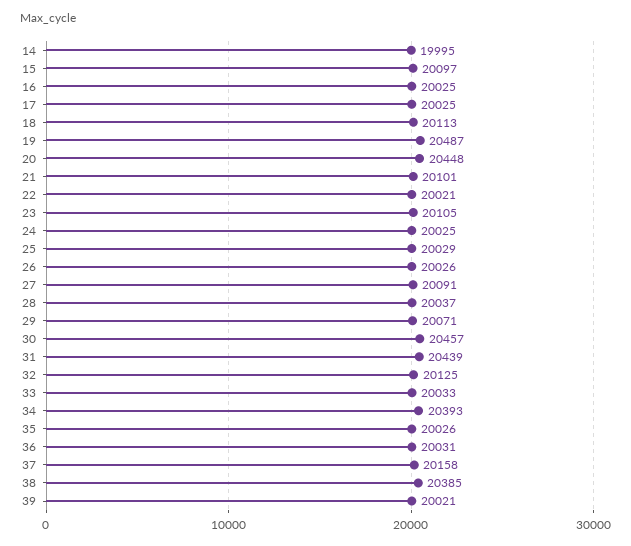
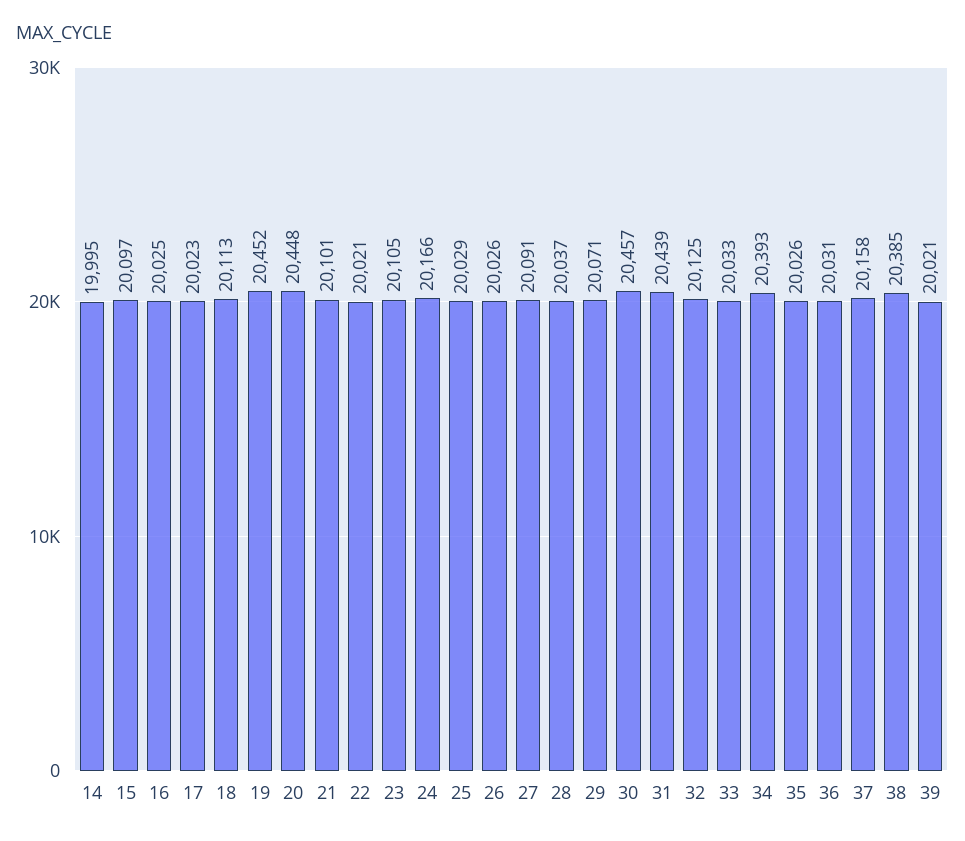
  {
    "14": 19995,
    "15": 20097,
    "16": 20025,
-   "17": 20025,
+   "17": 20023,
    "18": 20113,
-   "19": 20487,
+   "19": 20452,
    "20": 20448,
    "21": 20101,
    "22": 20021,
    "23": 20105,
-   "24": 20025,
+   "24": 20166,
    "25": 20029,
    "26": 20026,
    "27": 20091,
    "28": 20037,
    "29": 20071,
    "30": 20457,
    "31": 20439,
    "32": 20125,
    "33": 20033,
    "34": 20393,
    "35": 20026,
    "36": 20031,
    "37": 20158,
    "38": 20385,
    "39": 20021
  }

